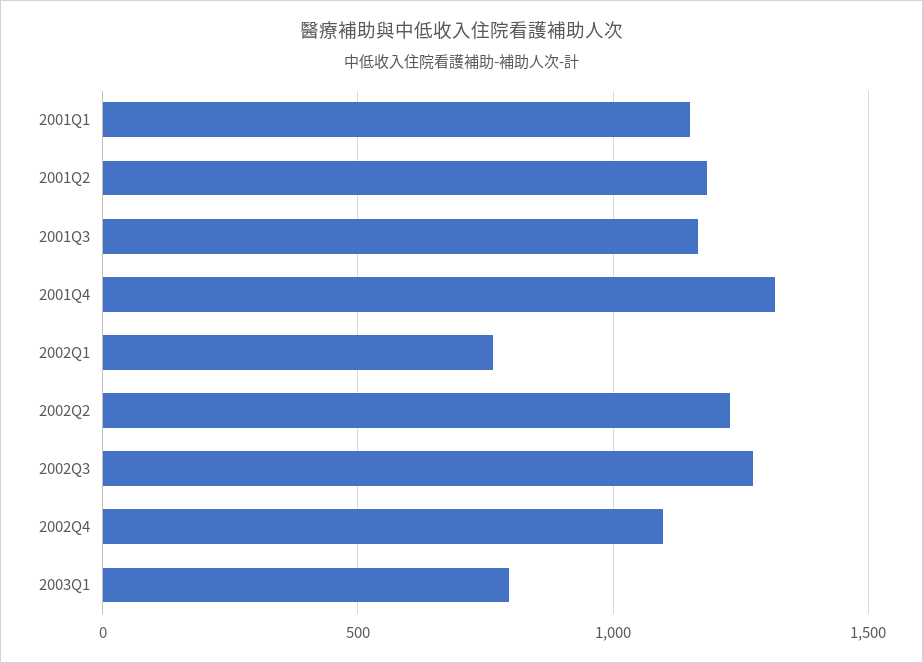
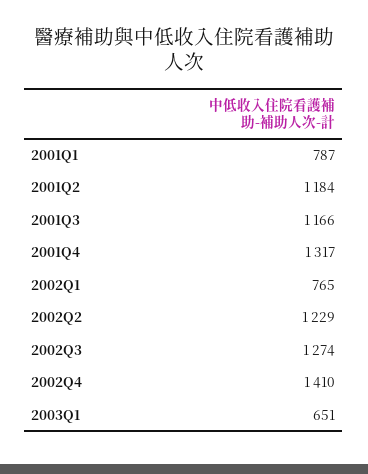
  {
-   "2001Q1": 1150,
+   "2001Q1": 787,
    "2001Q2": 1184,
    "2001Q3": 1166,
    "2001Q4": 1317,
    "2002Q1": 765,
    "2002Q2": 1229,
    "2002Q3": 1274,
-   "2002Q4": 1100,
+   "2002Q4": 1410,
-   "2003Q1": 800
+   "2003Q1": 651
  }

